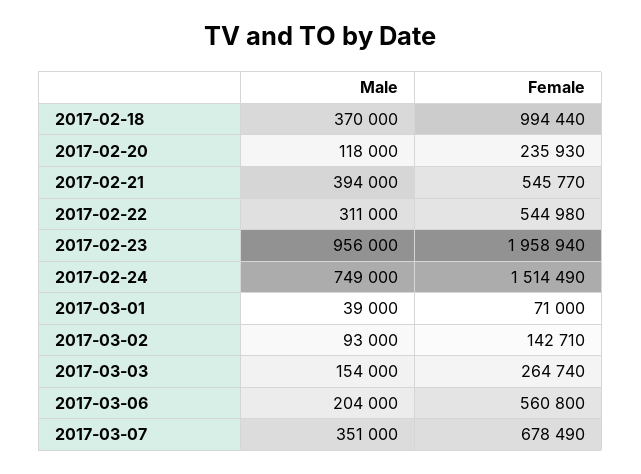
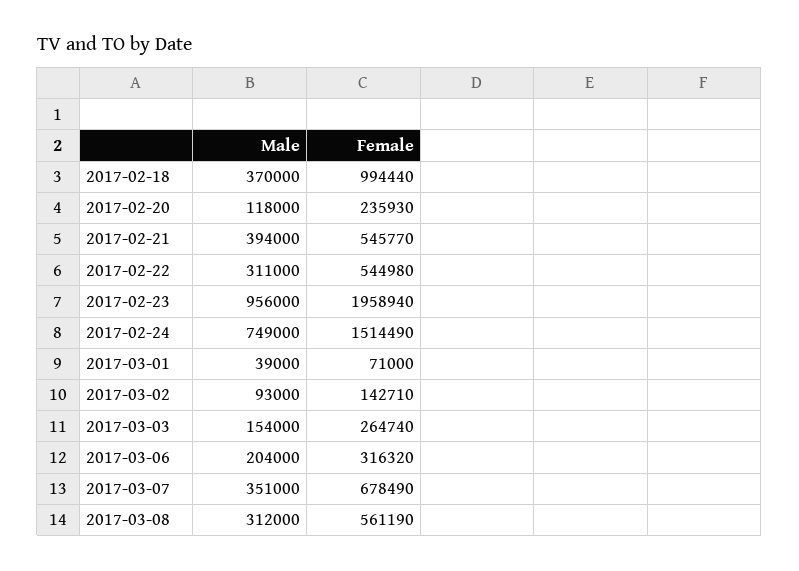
  {
    "Male": {
      "2017-02-18": 370000,
      "2017-02-20": 118000,
      "2017-02-21": 394000,
      "2017-02-22": 311000,
      "2017-02-23": 956000,
      "2017-02-24": 749000,
      "2017-03-01": 39000,
      "2017-03-02": 93000,
      "2017-03-03": 154000,
      "2017-03-06": 204000,
-     "2017-03-07": 351000
+     "2017-03-07": 351000,
+     "2017-03-08": 312000
    },
    "Female": {
      "2017-02-18": 994440,
      "2017-02-20": 235930,
      "2017-02-21": 545770,
      "2017-02-22": 544980,
      "2017-02-23": 1958940,
      "2017-02-24": 1514490,
      "2017-03-01": 71000,
      "2017-03-02": 142710,
      "2017-03-03": 264740,
-     "2017-03-06": 560800,
+     "2017-03-06": 316320,
-     "2017-03-07": 678490
+     "2017-03-07": 678490,
+     "2017-03-08": 561190
    }
  }

